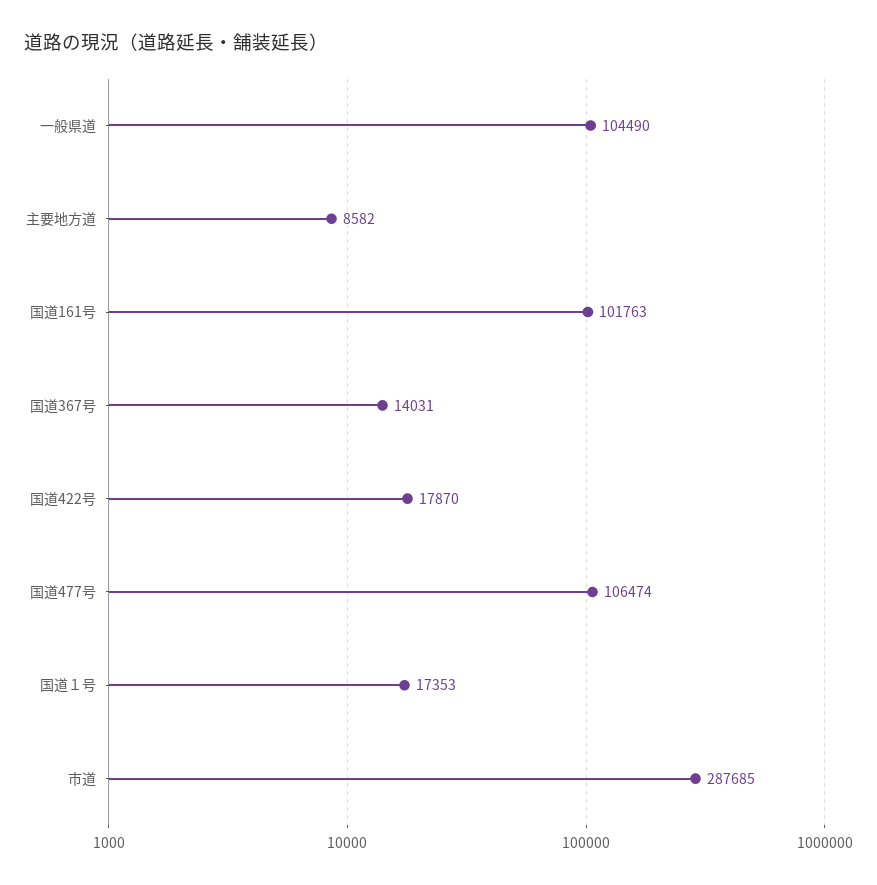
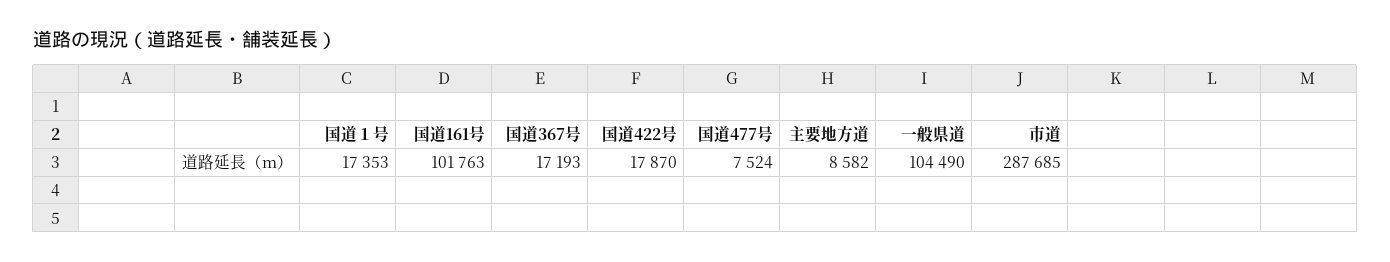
  {
    "一般県道": 104490,
    "主要地方道": 8582,
    "国道161号": 101763,
-   "国道367号": 14031,
+   "国道367号": 17193,
    "国道422号": 17870,
-   "国道477号": 106474,
+   "国道477号": 7524,
    "国道１号": 17353,
    "市道": 287685
  }

